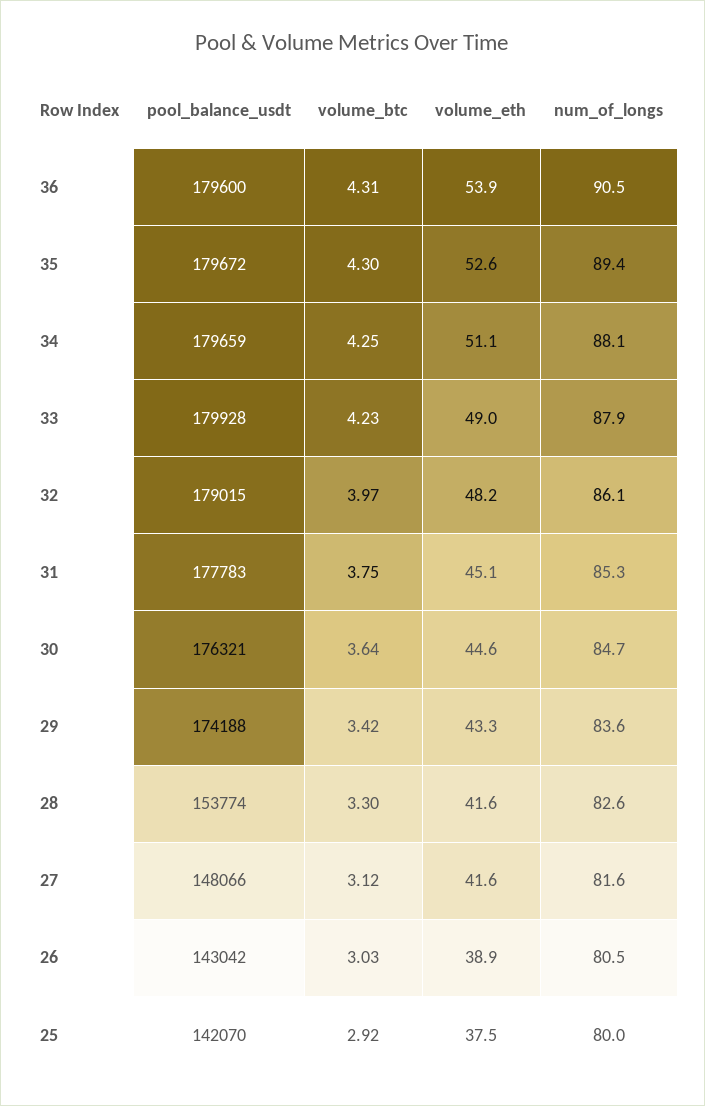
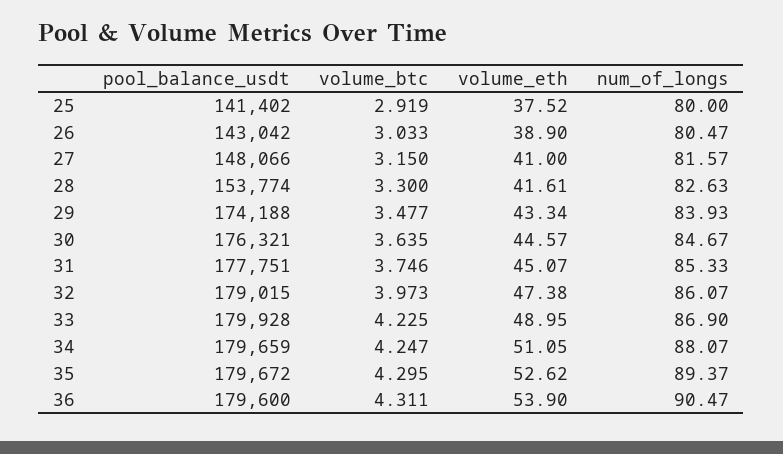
  {
    "pool_balance_usdt": {
      "36": 179600,
      "35": 179672,
      "34": 179659,
      "33": 179928,
      "32": 179015,
-     "31": 177783,
+     "31": 177751,
      "30": 176321,
      "29": 174188,
      "28": 153774,
      "27": 148066,
      "26": 143042,
-     "25": 142070
+     "25": 141402
    },
    "volume_btc": {
      "36": 4.311,
      "35": 4.295,
      "34": 4.247,
      "33": 4.225,
      "32": 3.973,
      "31": 3.746,
      "30": 3.635,
-     "29": 3.42,
+     "29": 3.477,
      "28": 3.3,
-     "27": 3.12,
+     "27": 3.15,
      "26": 3.033,
      "25": 2.919
    },
    "volume_eth": {
      "36": 53.9,
      "35": 52.62,
      "34": 51.05,
      "33": 48.95,
-     "32": 48.2,
+     "32": 47.38,
      "31": 45.07,
      "30": 44.57,
      "29": 43.34,
      "28": 41.61,
-     "27": 41.6,
+     "27": 41,
      "26": 38.9,
      "25": 37.52
    },
    "num_of_longs": {
      "36": 90.47,
      "35": 89.37,
      "34": 88.07,
-     "33": 87.9,
+     "33": 86.9,
      "32": 86.07,
      "31": 85.33,
      "30": 84.67,
-     "29": 83.6,
+     "29": 83.93,
      "28": 82.63,
      "27": 81.57,
      "26": 80.47,
      "25": 80
    }
  }

